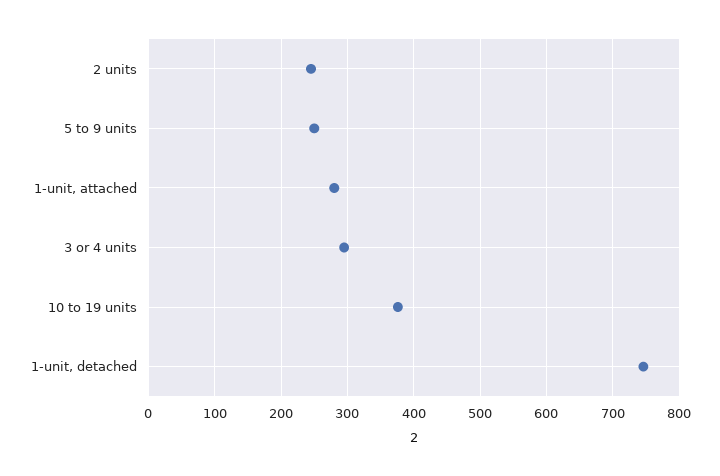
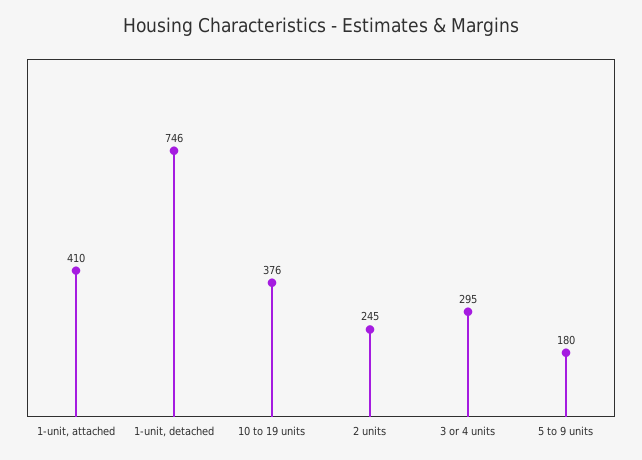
  {
    "2 units": 245,
-   "5 to 9 units": 250,
+   "5 to 9 units": 180,
-   "1-unit, attached": 280,
+   "1-unit, attached": 410,
    "3 or 4 units": 295,
    "10 to 19 units": 376,
    "1-unit, detached": 746
  }

